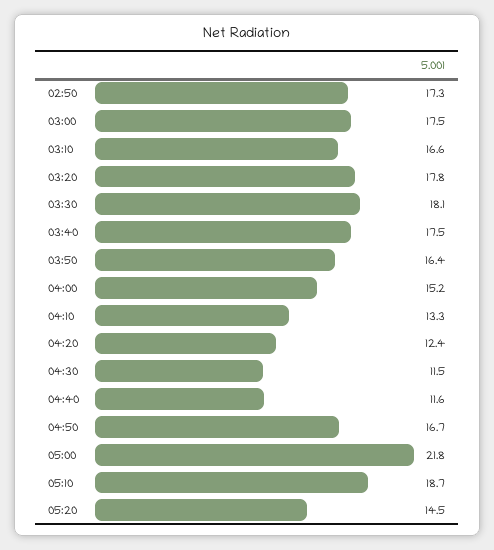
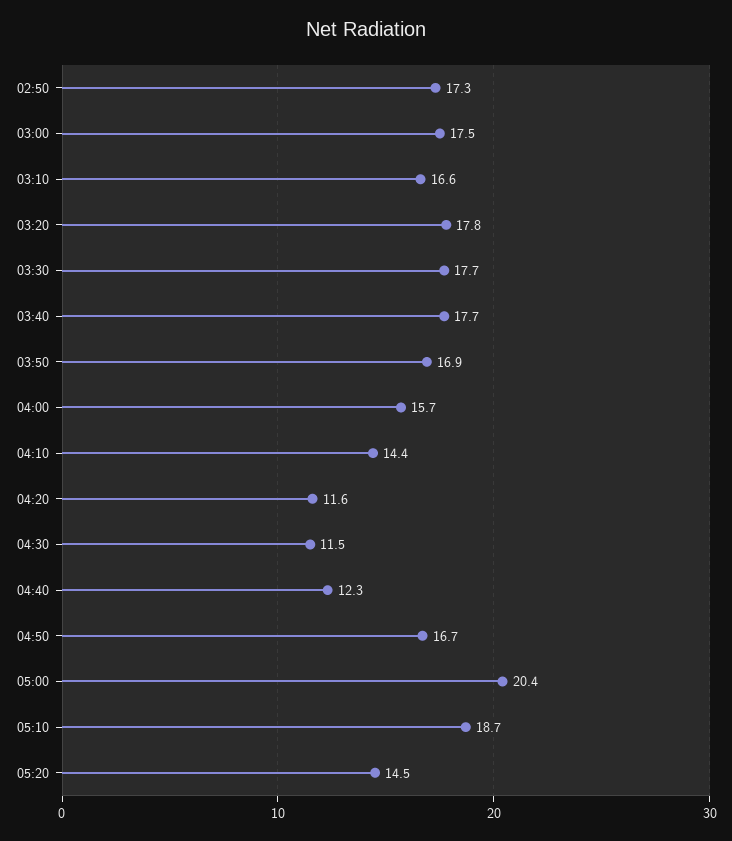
  {
    "02:50": 17.3,
    "03:00": 17.5,
    "03:10": 16.6,
    "03:20": 17.8,
-   "03:30": 18.1,
+   "03:30": 17.7,
-   "03:40": 17.5,
+   "03:40": 17.7,
-   "03:50": 16.4,
+   "03:50": 16.9,
-   "04:00": 15.2,
+   "04:00": 15.7,
-   "04:10": 13.3,
+   "04:10": 14.4,
-   "04:20": 12.4,
+   "04:20": 11.6,
    "04:30": 11.5,
-   "04:40": 11.6,
+   "04:40": 12.3,
    "04:50": 16.7,
-   "05:00": 21.8,
+   "05:00": 20.4,
    "05:10": 18.7,
    "05:20": 14.5
  }

